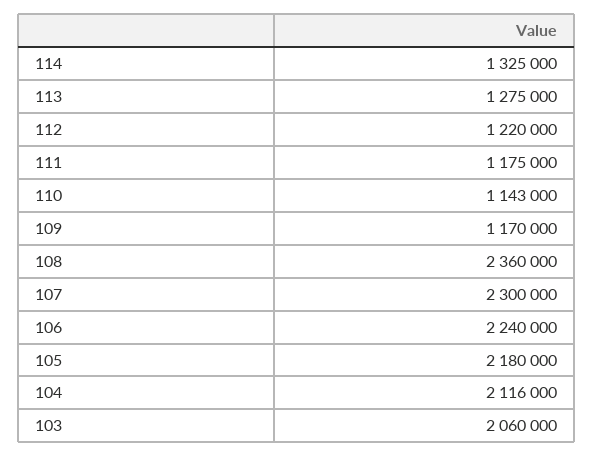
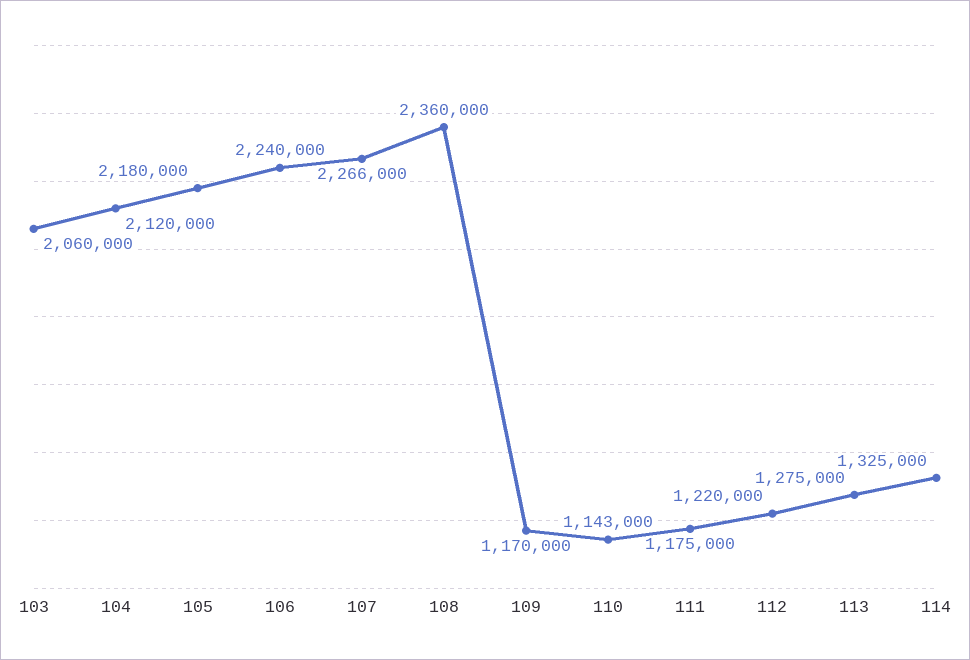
  {
    "114": 1325000,
    "113": 1275000,
    "112": 1220000,
    "111": 1175000,
    "110": 1143000,
    "109": 1170000,
    "108": 2360000,
-   "107": 2300000,
+   "107": 2266000,
    "106": 2240000,
    "105": 2180000,
-   "104": 2116000,
+   "104": 2120000,
    "103": 2060000
  }

